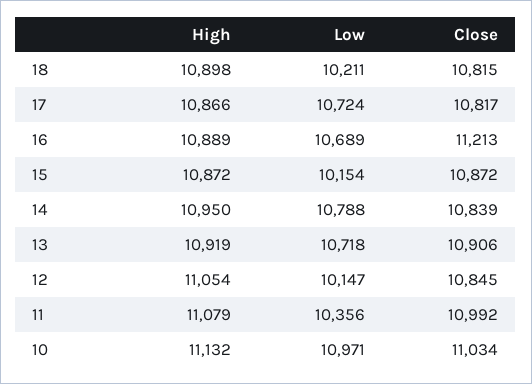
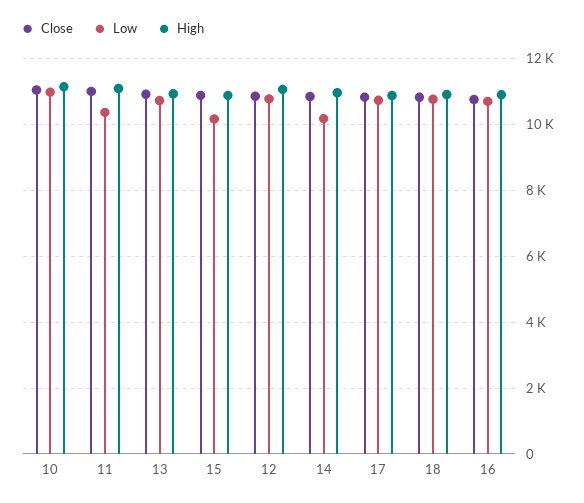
  {
    "High": {
      "18": 10898,
      "17": 10866,
      "16": 10889,
      "15": 10872,
      "14": 10950,
      "13": 10919,
      "12": 11054,
      "11": 11079,
      "10": 11132
    },
    "Low": {
-     "18": 10211,
+     "18": 10800,
      "17": 10724,
      "16": 10689,
      "15": 10154,
-     "14": 10788,
+     "14": 10200,
      "13": 10718,
-     "12": 10147,
+     "12": 10800,
      "11": 10356,
      "10": 10971
    },
    "Close": {
      "18": 10815,
      "17": 10817,
-     "16": 11213,
+     "16": 10800,
      "15": 10872,
      "14": 10839,
      "13": 10906,
      "12": 10845,
      "11": 10992,
      "10": 11034
    }
  }

